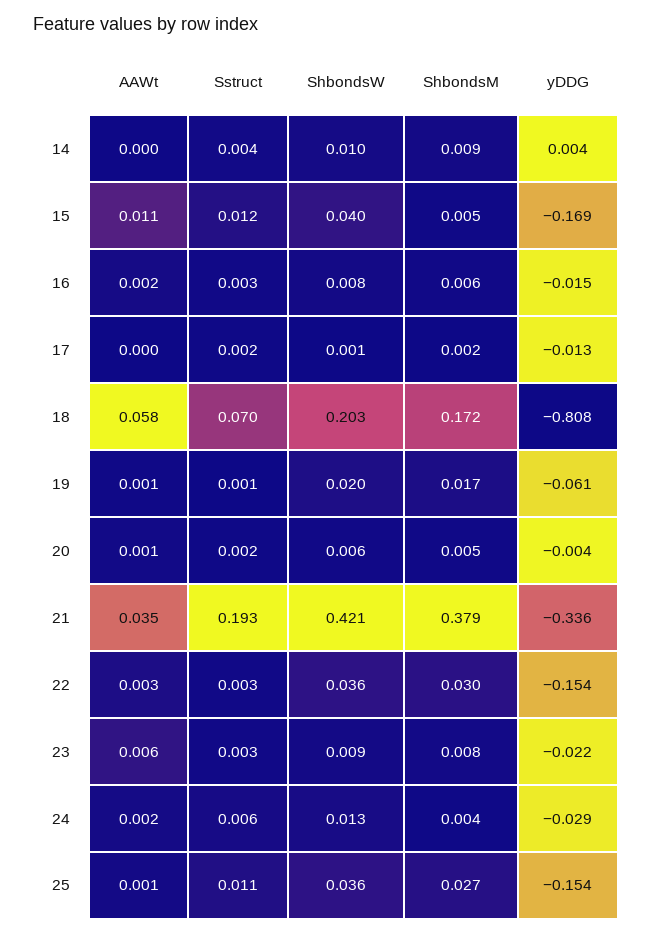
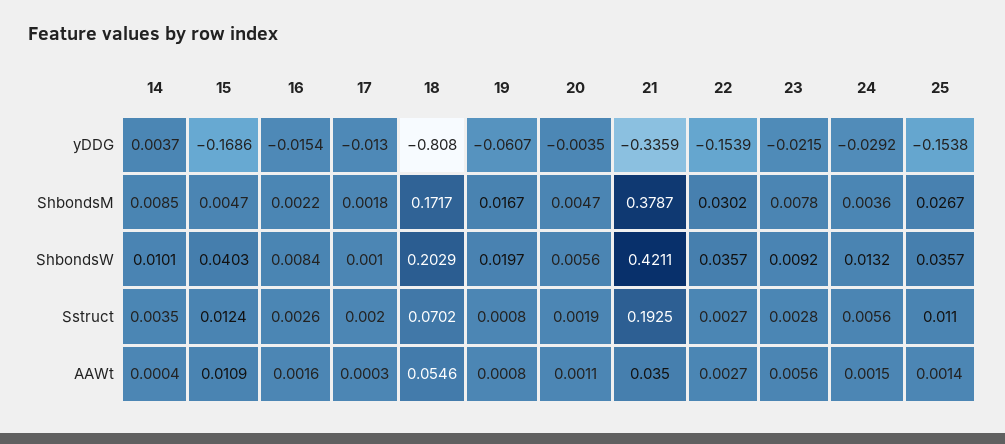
  {
    "AAWt": {
      "14": 0.0004,
      "15": 0.0109,
      "16": 0.0016,
      "17": 0.0003,
-     "18": 0.058,
+     "18": 0.0546,
      "19": 0.0008,
      "20": 0.0011,
      "21": 0.035,
      "22": 0.0027,
      "23": 0.0056,
      "24": 0.0015,
      "25": 0.0014
    },
    "Sstruct": {
      "14": 0.0035,
      "15": 0.0124,
      "16": 0.0026,
      "17": 0.002,
      "18": 0.0702,
      "19": 0.0008,
      "20": 0.0019,
      "21": 0.1925,
      "22": 0.0027,
      "23": 0.0028,
      "24": 0.0056,
      "25": 0.011
    },
    "ShbondsW": {
      "14": 0.0101,
      "15": 0.0403,
      "16": 0.0084,
      "17": 0.001,
      "18": 0.2029,
      "19": 0.0197,
      "20": 0.0056,
      "21": 0.4211,
      "22": 0.0357,
      "23": 0.0092,
      "24": 0.0132,
      "25": 0.0357
    },
    "ShbondsM": {
      "14": 0.0085,
      "15": 0.0047,
-     "16": 0.006,
+     "16": 0.0022,
      "17": 0.0018,
      "18": 0.1717,
      "19": 0.0167,
      "20": 0.0047,
      "21": 0.3787,
      "22": 0.0302,
      "23": 0.0078,
      "24": 0.0036,
      "25": 0.0267
    },
    "yDDG": {
      "14": 0.0037,
      "15": -0.1686,
      "16": -0.0154,
      "17": -0.013,
      "18": -0.808,
      "19": -0.0607,
      "20": -0.0035,
      "21": -0.3359,
      "22": -0.1539,
      "23": -0.0215,
      "24": -0.0292,
      "25": -0.1538
    }
  }

